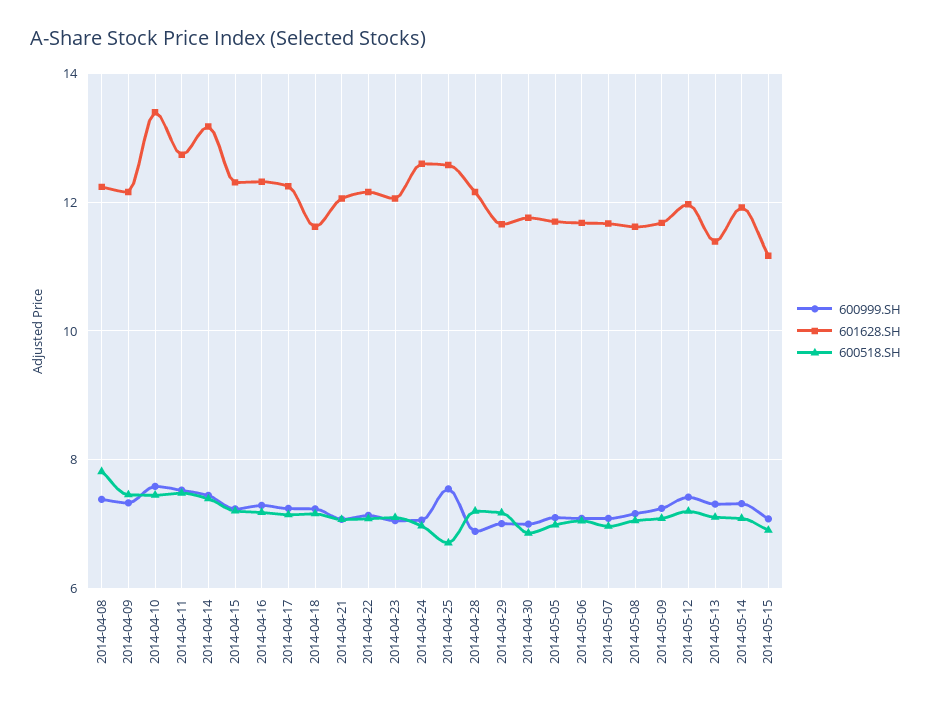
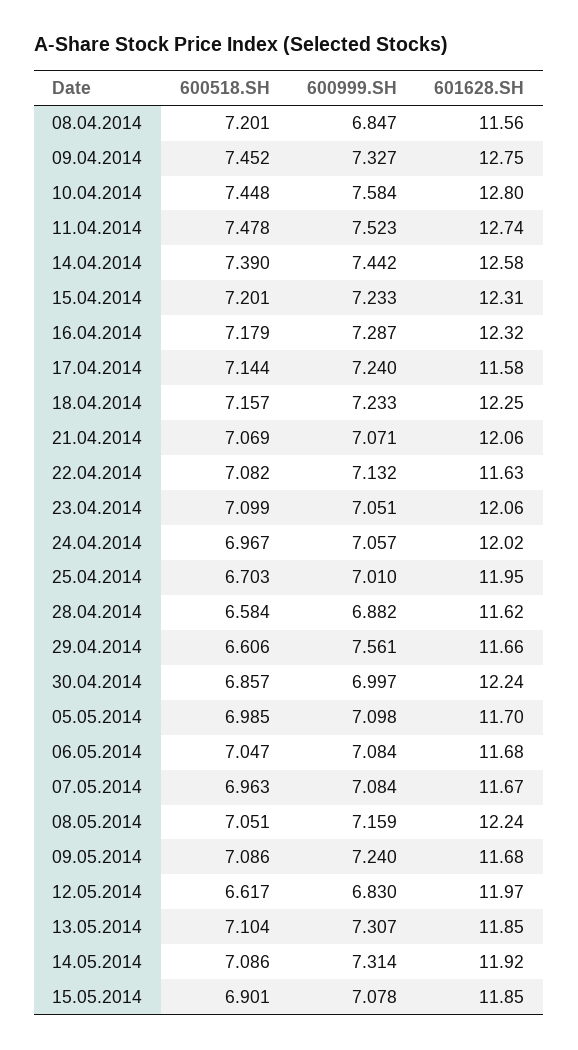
  {
    "600999.SH": {
-     "2014-04-08": 7.4,
+     "2014-04-08": 6.847,
      "2014-04-09": 7.327,
      "2014-04-10": 7.584,
      "2014-04-11": 7.523,
      "2014-04-14": 7.442,
      "2014-04-15": 7.233,
      "2014-04-16": 7.287,
      "2014-04-17": 7.24,
      "2014-04-18": 7.233,
      "2014-04-21": 7.071,
      "2014-04-22": 7.132,
      "2014-04-23": 7.051,
      "2014-04-24": 7.057,
-     "2014-04-25": 7.6,
+     "2014-04-25": 7.01,
      "2014-04-28": 6.882,
-     "2014-04-29": 7,
+     "2014-04-29": 7.561,
      "2014-04-30": 6.997,
      "2014-05-05": 7.098,
      "2014-05-06": 7.084,
      "2014-05-07": 7.084,
      "2014-05-08": 7.159,
      "2014-05-09": 7.24,
-     "2014-05-12": 7.4,
+     "2014-05-12": 6.83,
      "2014-05-13": 7.307,
      "2014-05-14": 7.314,
      "2014-05-15": 7.078
    },
    "601628.SH": {
-     "2014-04-08": 12.2,
+     "2014-04-08": 11.56,
-     "2014-04-09": 12.2,
+     "2014-04-09": 12.75,
-     "2014-04-10": 13.4,
+     "2014-04-10": 12.8,
      "2014-04-11": 12.74,
-     "2014-04-14": 13.2,
+     "2014-04-14": 12.58,
      "2014-04-15": 12.31,
      "2014-04-16": 12.32,
-     "2014-04-17": 12.2,
+     "2014-04-17": 11.58,
-     "2014-04-18": 11.6,
+     "2014-04-18": 12.25,
      "2014-04-21": 12.06,
-     "2014-04-22": 12.2,
+     "2014-04-22": 11.63,
      "2014-04-23": 12.06,
-     "2014-04-24": 12.6,
+     "2014-04-24": 12.02,
-     "2014-04-25": 12.6,
+     "2014-04-25": 11.95,
-     "2014-04-28": 12.2,
+     "2014-04-28": 11.62,
      "2014-04-29": 11.66,
-     "2014-04-30": 11.8,
+     "2014-04-30": 12.24,
      "2014-05-05": 11.7,
      "2014-05-06": 11.68,
      "2014-05-07": 11.67,
-     "2014-05-08": 11.6,
+     "2014-05-08": 12.24,
      "2014-05-09": 11.68,
      "2014-05-12": 11.97,
-     "2014-05-13": 11.4,
+     "2014-05-13": 11.85,
      "2014-05-14": 11.92,
-     "2014-05-15": 11.2
+     "2014-05-15": 11.85
    },
    "600518.SH": {
-     "2014-04-08": 7.8,
+     "2014-04-08": 7.201,
      "2014-04-09": 7.452,
      "2014-04-10": 7.448,
      "2014-04-11": 7.478,
      "2014-04-14": 7.39,
      "2014-04-15": 7.201,
      "2014-04-16": 7.179,
      "2014-04-17": 7.144,
      "2014-04-18": 7.157,
      "2014-04-21": 7.069,
      "2014-04-22": 7.082,
      "2014-04-23": 7.099,
      "2014-04-24": 6.967,
      "2014-04-25": 6.703,
-     "2014-04-28": 7.2,
+     "2014-04-28": 6.584,
-     "2014-04-29": 7.2,
+     "2014-04-29": 6.606,
      "2014-04-30": 6.857,
      "2014-05-05": 6.985,
      "2014-05-06": 7.047,
      "2014-05-07": 6.963,
      "2014-05-08": 7.051,
      "2014-05-09": 7.086,
-     "2014-05-12": 7.2,
+     "2014-05-12": 6.617,
      "2014-05-13": 7.104,
      "2014-05-14": 7.086,
      "2014-05-15": 6.901
    }
  }

